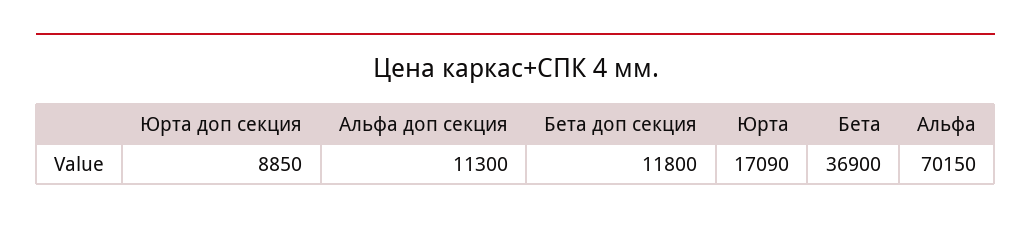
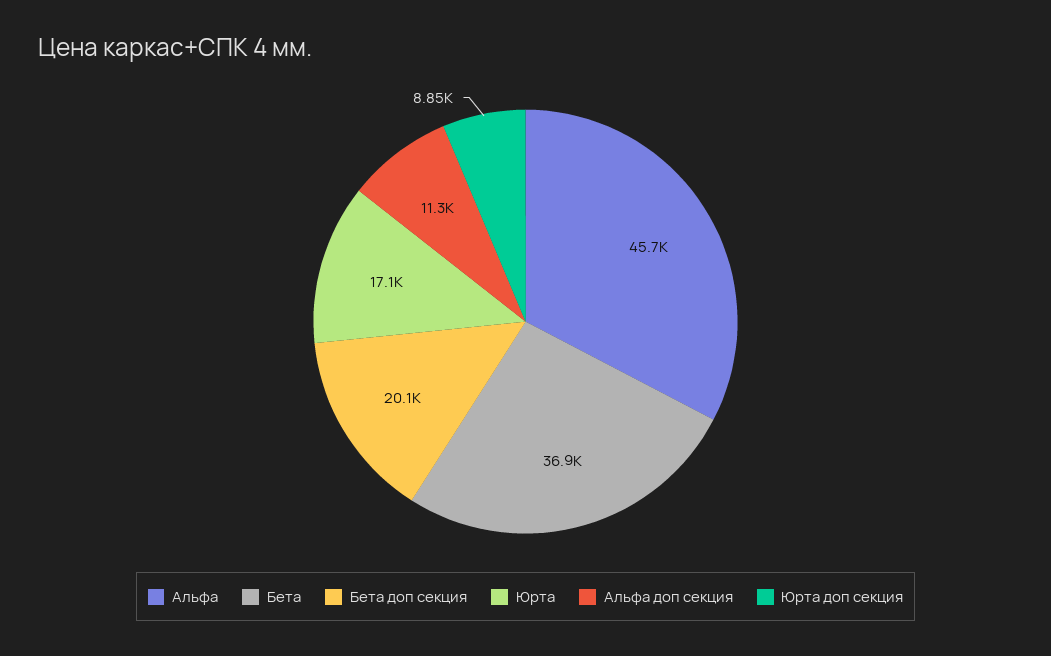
  {
    "Юрта доп секция": 8850,
    "Альфа доп секция": 11300,
-   "Бета доп секция": 11800,
+   "Бета доп секция": 20100,
    "Юрта": 17090,
    "Бета": 36900,
-   "Альфа": 70150
+   "Альфа": 45700
  }

